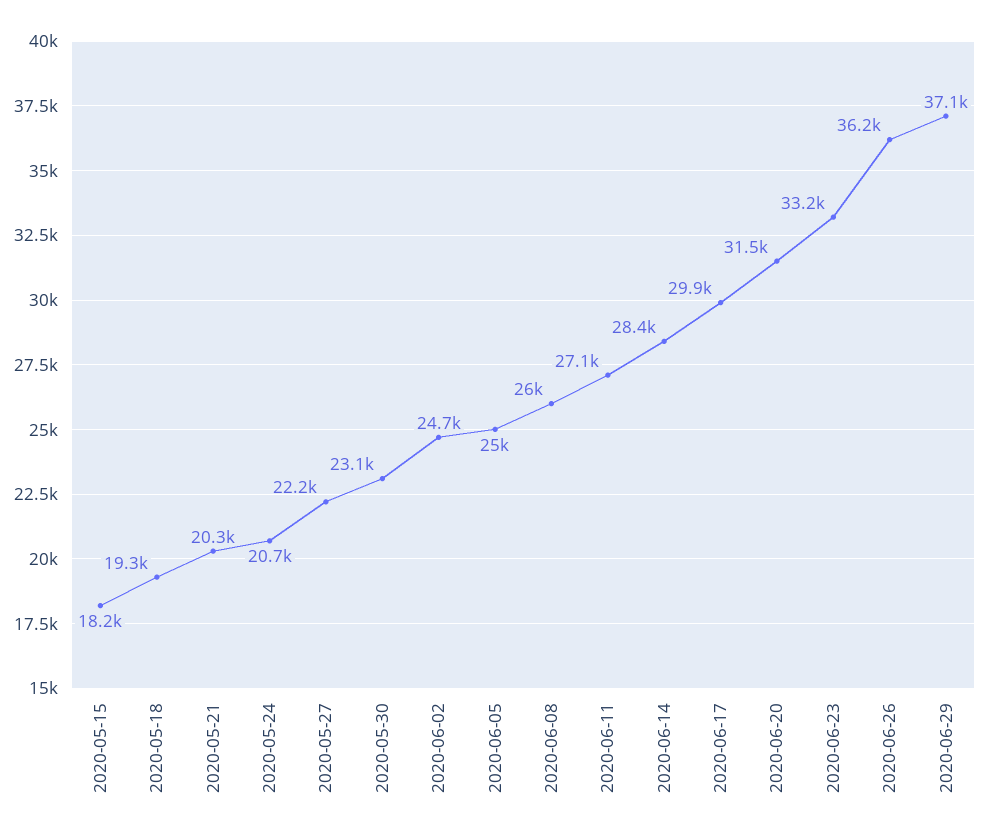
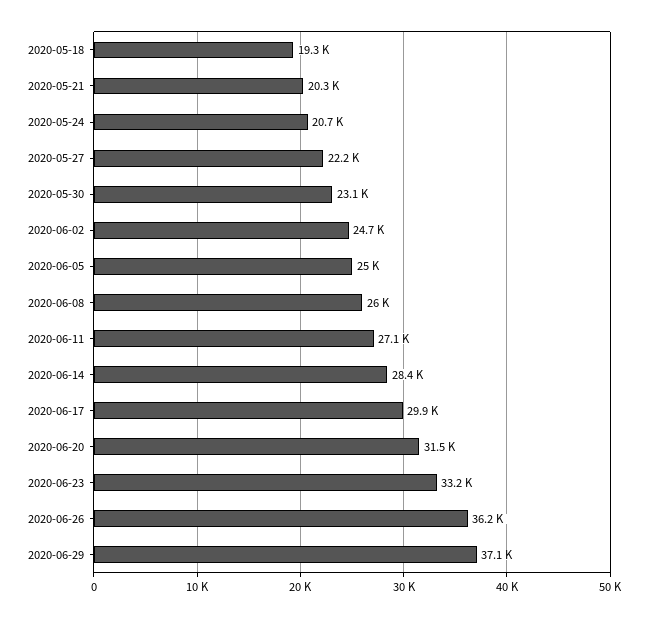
  {
-   "2020-05-15": 18200,
    "2020-05-18": 19300,
    "2020-05-21": 20300,
    "2020-05-24": 20700,
    "2020-05-27": 22200,
    "2020-05-30": 23100,
    "2020-06-02": 24700,
    "2020-06-05": 25000,
    "2020-06-08": 26000,
    "2020-06-11": 27100,
    "2020-06-14": 28400,
    "2020-06-17": 29900,
    "2020-06-20": 31500,
    "2020-06-23": 33200,
    "2020-06-26": 36200,
    "2020-06-29": 37100
  }

